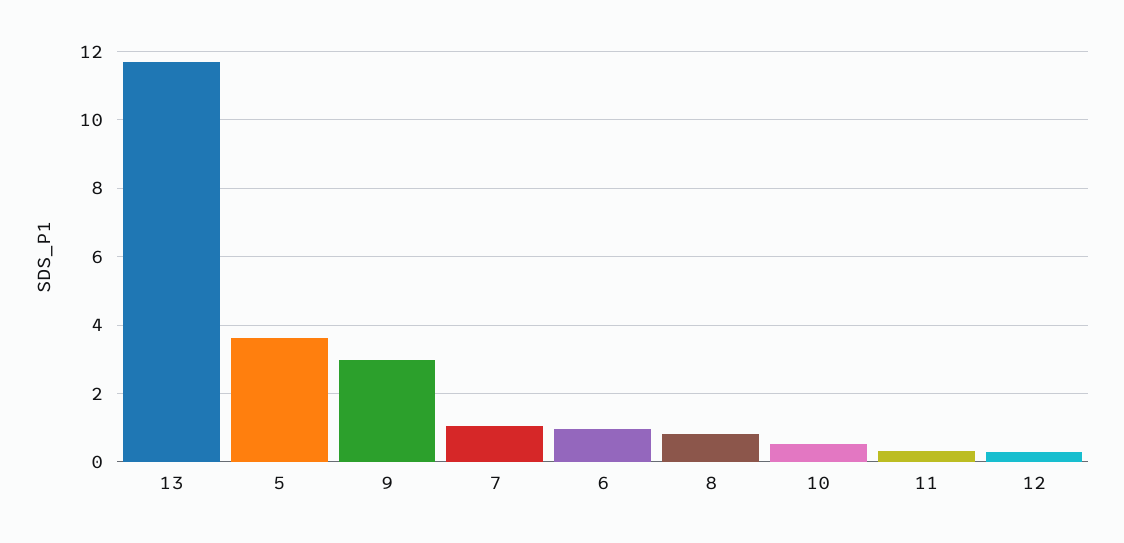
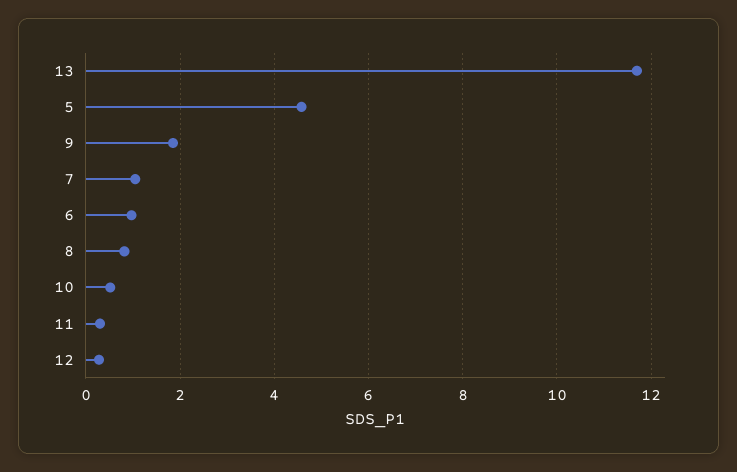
  {
    "13": 11.8,
-   "5": 3.6,
+   "5": 4.6,
-   "9": 3,
+   "9": 1.8,
    "7": 1,
    "6": 1,
    "8": 0.8,
    "10": 0.6,
    "11": 0.4,
    "12": 0.2
  }

